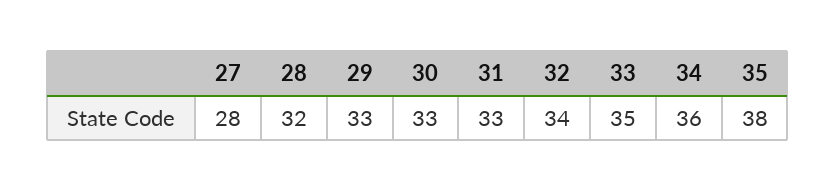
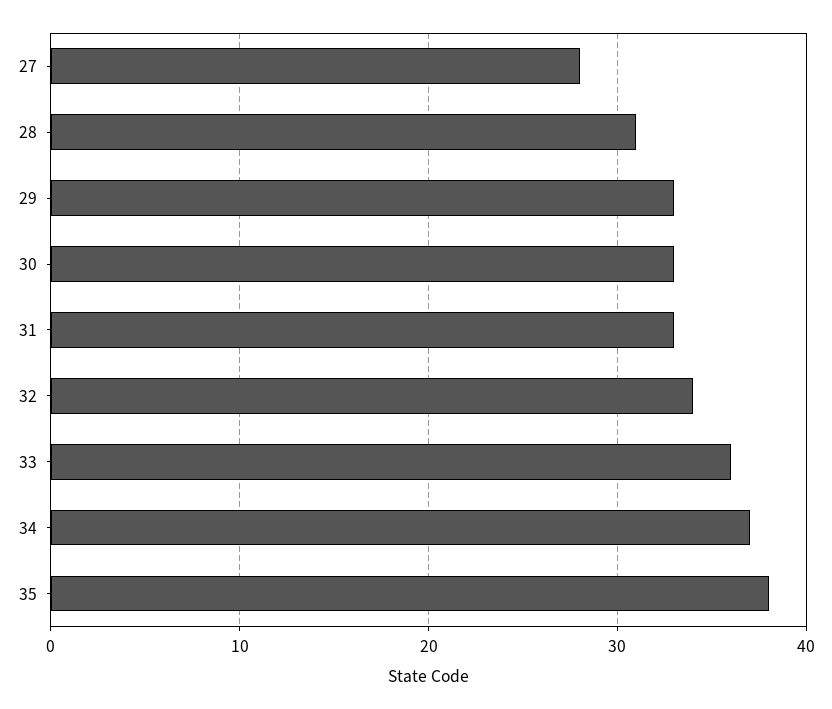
  {
    "27": 28,
-   "28": 32,
+   "28": 31,
    "29": 33,
    "30": 33,
    "31": 33,
    "32": 34,
-   "33": 35,
+   "33": 36,
-   "34": 36,
+   "34": 37,
    "35": 38
  }

